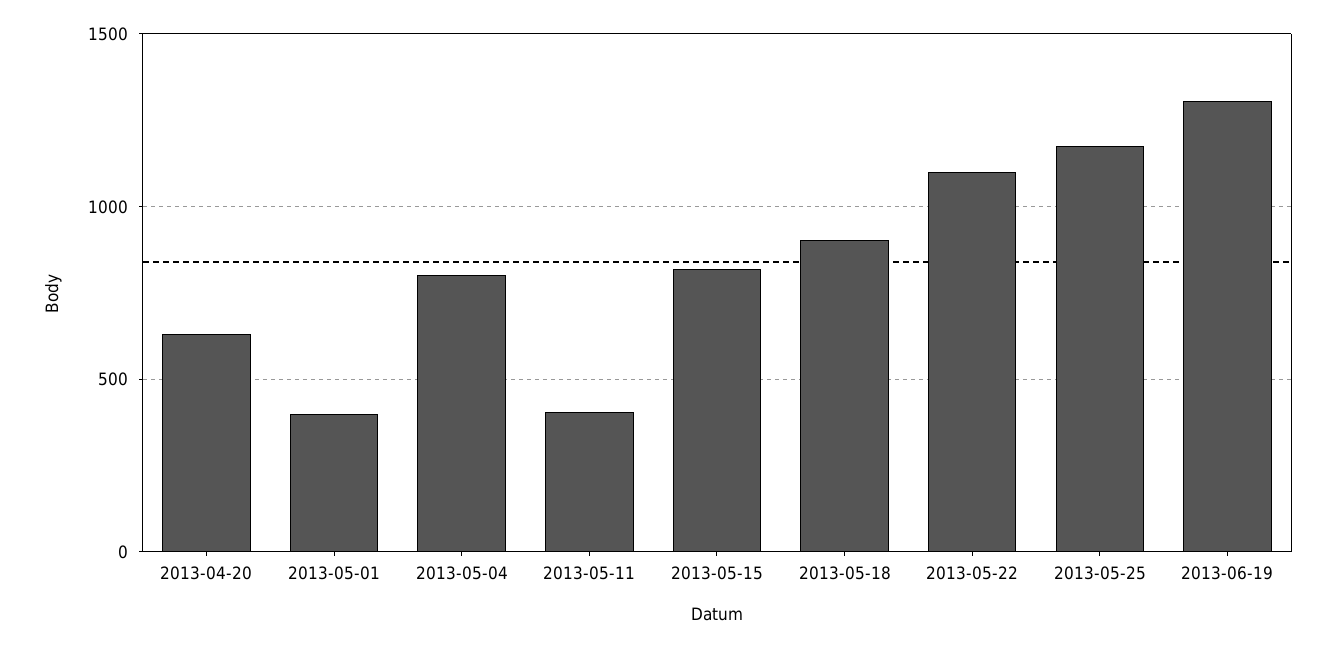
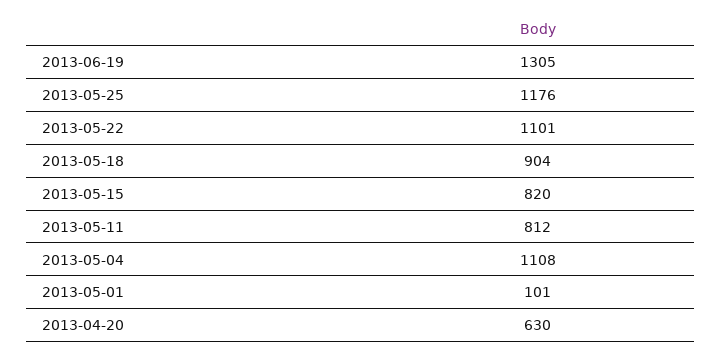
  {
    "2013-04-20": 630,
-   "2013-05-01": 400,
+   "2013-05-01": 101,
-   "2013-05-04": 800,
+   "2013-05-04": 1108,
-   "2013-05-11": 400,
+   "2013-05-11": 812,
    "2013-05-15": 820,
    "2013-05-18": 904,
    "2013-05-22": 1101,
    "2013-05-25": 1176,
    "2013-06-19": 1305
  }

